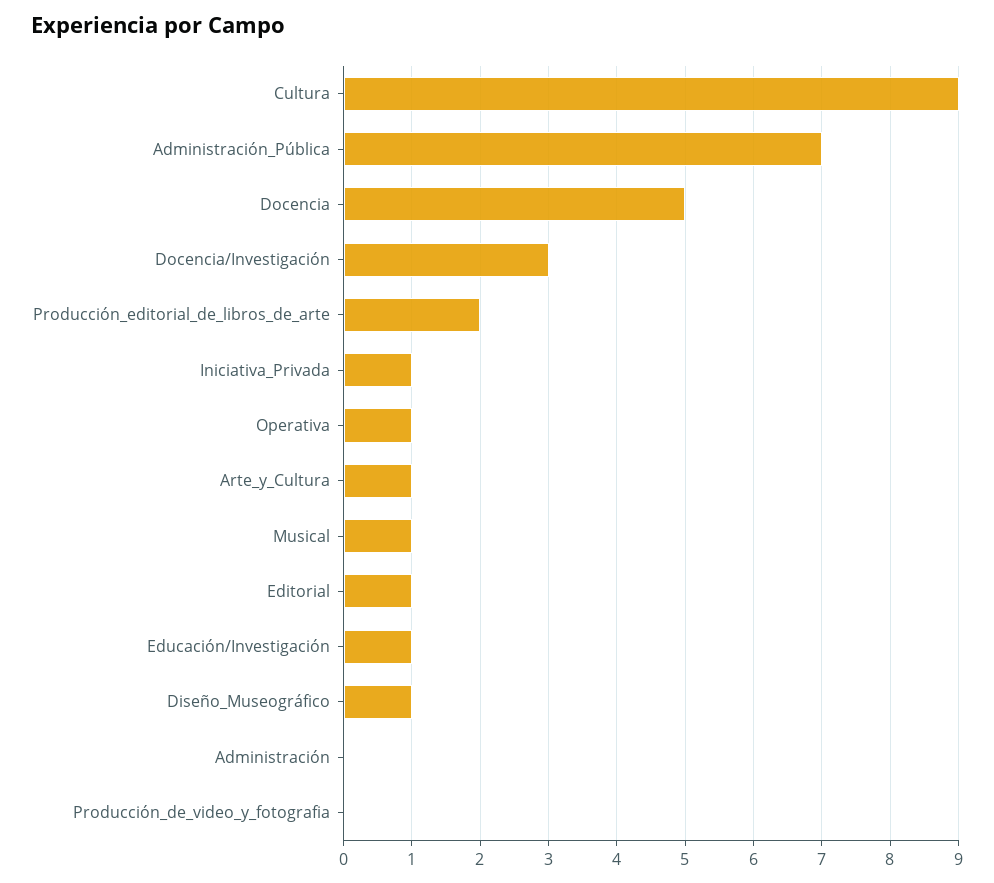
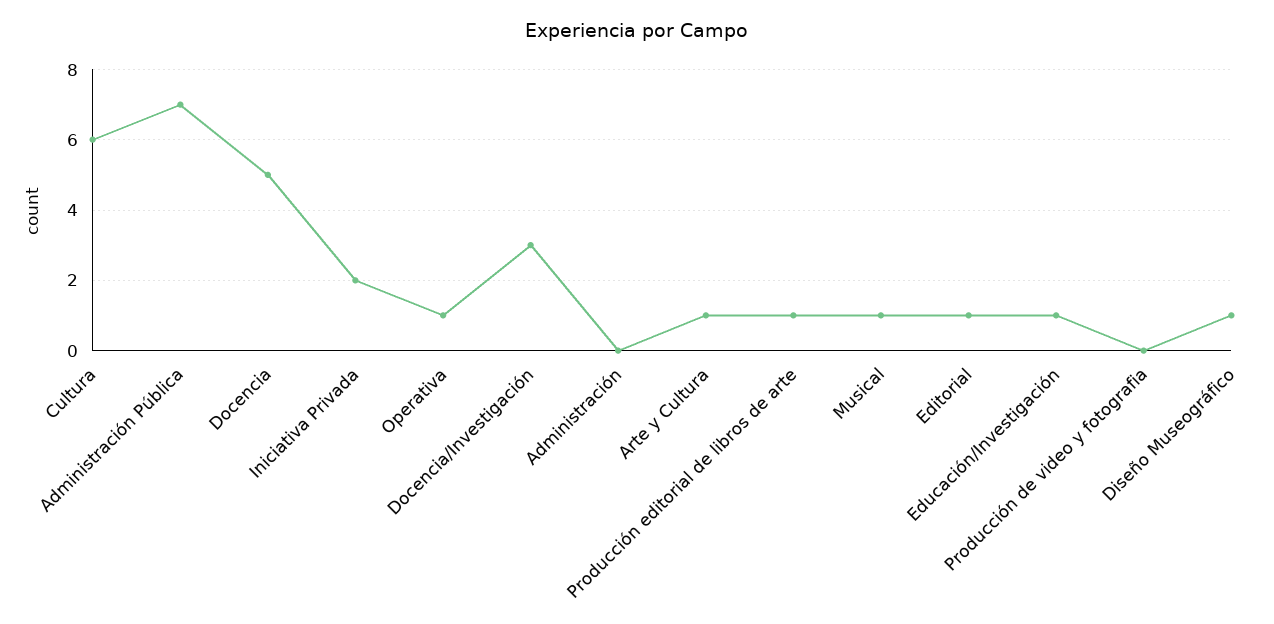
  {
-   "Cultura": 9,
+   "Cultura": 6,
    "Administración_Pública": 7,
    "Docencia": 5,
    "Docencia/Investigación": 3,
-   "Producción_editorial_de_libros_de_arte": 2,
+   "Producción_editorial_de_libros_de_arte": 1,
-   "Iniciativa_Privada": 1,
+   "Iniciativa_Privada": 2,
    "Operativa": 1,
    "Arte_y_Cultura": 1,
    "Musical": 1,
    "Editorial": 1,
    "Educación/Investigación": 1,
    "Diseño_Museográfico": 1,
    "Administración": 0,
    "Producción_de_video_y_fotografia": 0
  }

